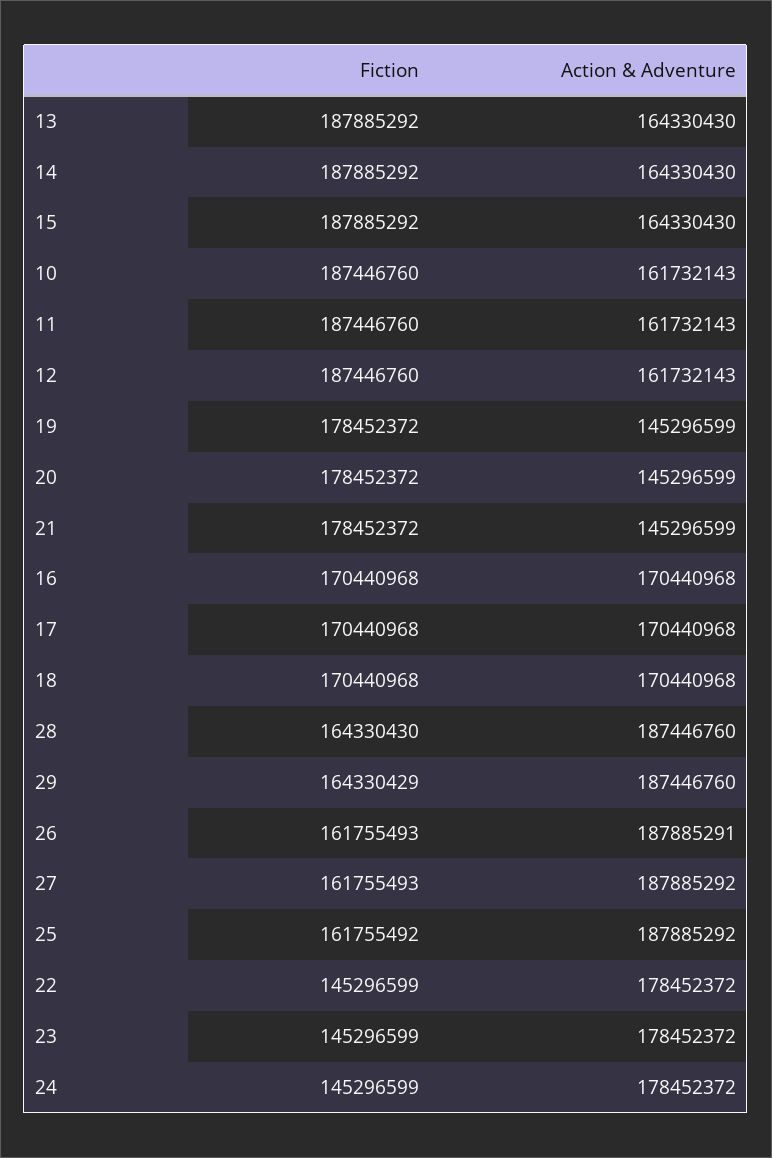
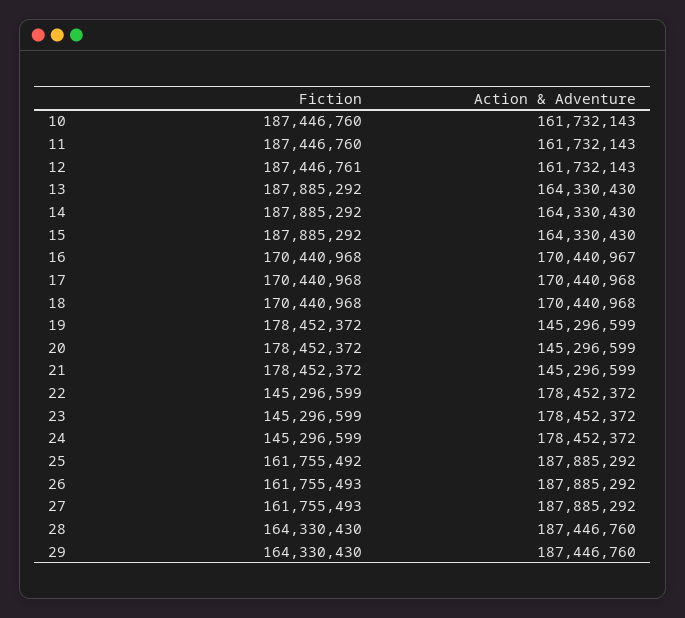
  {
    "Fiction": {
      "13": 187885292,
      "14": 187885292,
      "15": 187885292,
      "10": 187446760,
      "11": 187446760,
-     "12": 187446760,
+     "12": 187446761,
      "19": 178452372,
      "20": 178452372,
      "21": 178452372,
      "16": 170440968,
      "17": 170440968,
      "18": 170440968,
      "28": 164330430,
-     "29": 164330429,
+     "29": 164330430,
      "26": 161755493,
      "27": 161755493,
      "25": 161755492,
      "22": 145296599,
      "23": 145296599,
      "24": 145296599
    },
    "Action & Adventure": {
      "13": 164330430,
      "14": 164330430,
      "15": 164330430,
      "10": 161732143,
      "11": 161732143,
      "12": 161732143,
      "19": 145296599,
      "20": 145296599,
      "21": 145296599,
-     "16": 170440968,
+     "16": 170440967,
      "17": 170440968,
      "18": 170440968,
      "28": 187446760,
      "29": 187446760,
-     "26": 187885291,
+     "26": 187885292,
      "27": 187885292,
      "25": 187885292,
      "22": 178452372,
      "23": 178452372,
      "24": 178452372
    }
  }

